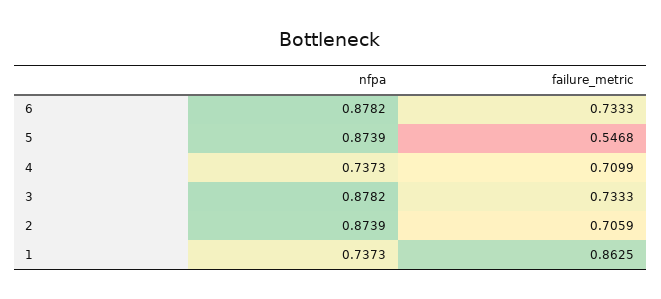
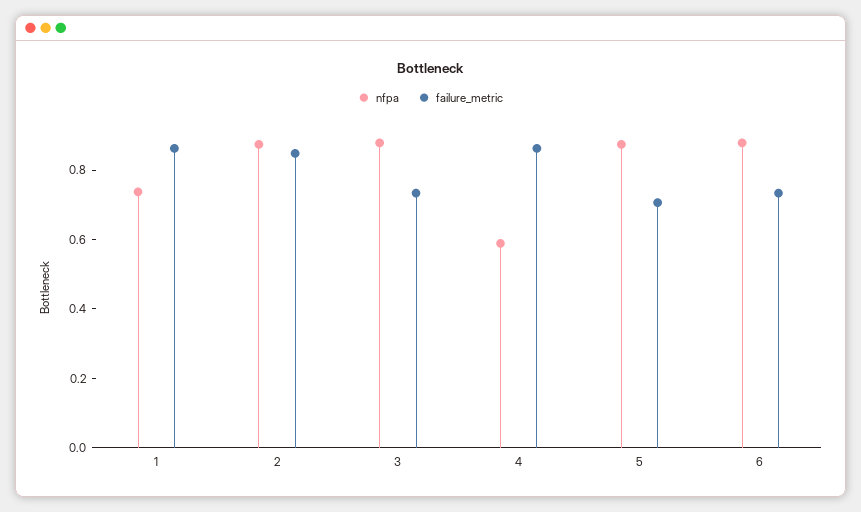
  {
    "nfpa": {
      "6": 0.8782,
      "5": 0.8739,
-     "4": 0.7373,
+     "4": 0.6,
      "3": 0.8782,
      "2": 0.8739,
      "1": 0.7373
    },
    "failure_metric": {
      "6": 0.7333,
-     "5": 0.5468,
+     "5": 0.7,
-     "4": 0.7099,
+     "4": 0.85,
      "3": 0.7333,
-     "2": 0.7059,
+     "2": 0.85,
      "1": 0.8625
    }
  }

